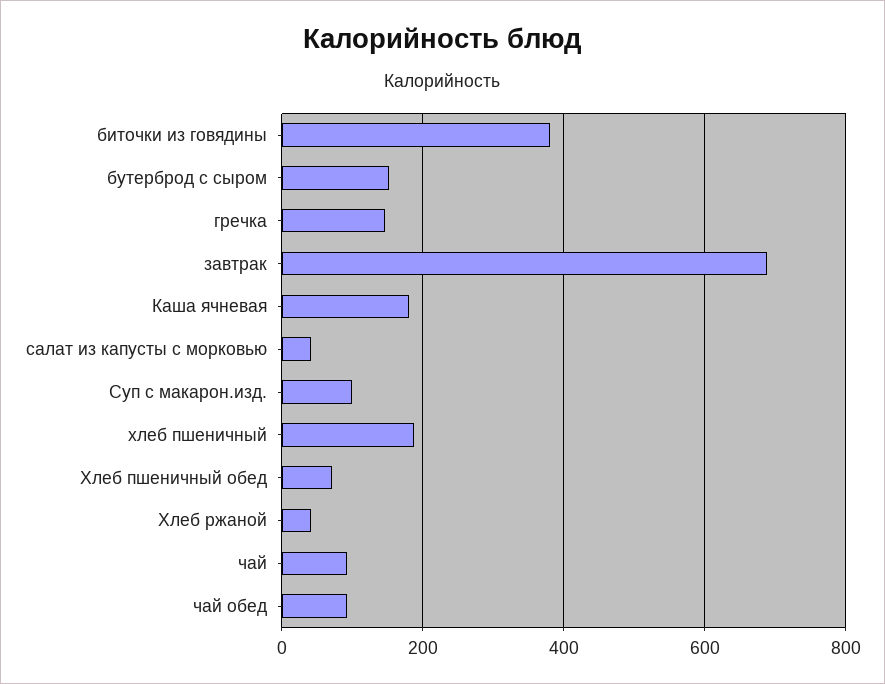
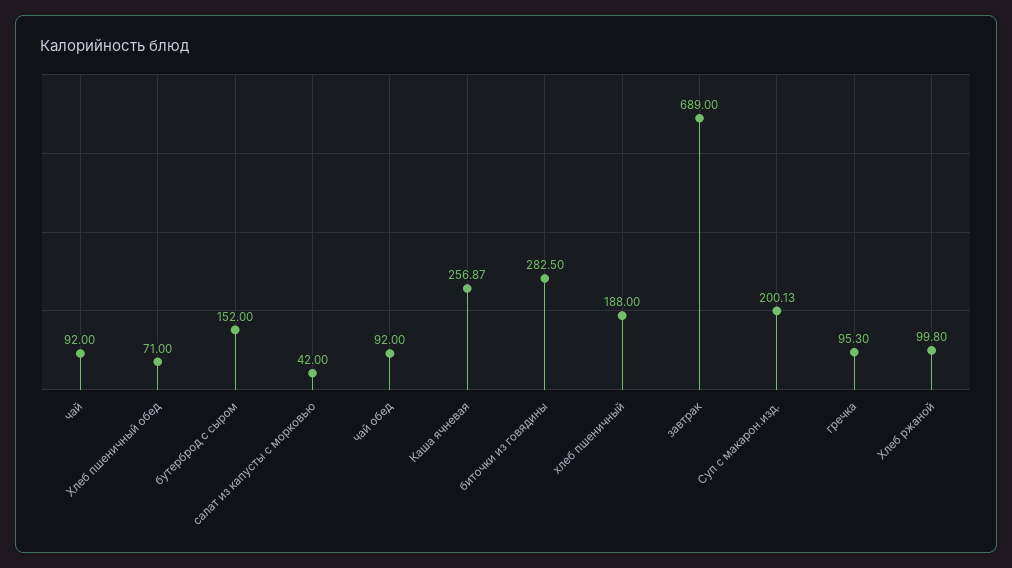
  {
-   "биточки из говядины": 380,
+   "биточки из говядины": 282.5,
    "бутерброд с сыром": 152,
-   "гречка": 140,
+   "гречка": 95.3,
    "завтрак": 689,
-   "Каша ячневая": 180,
+   "Каша ячневая": 256.87,
    "салат из капусты с морковью": 42,
-   "Суп с макарон.изд.": 100,
+   "Суп с макарон.изд.": 200.13,
    "хлеб пшеничный": 188,
    "Хлеб пшеничный обед": 71,
-   "Хлеб ржаной": 40,
+   "Хлеб ржаной": 99.8,
    "чай": 92,
    "чай обед": 92
  }

